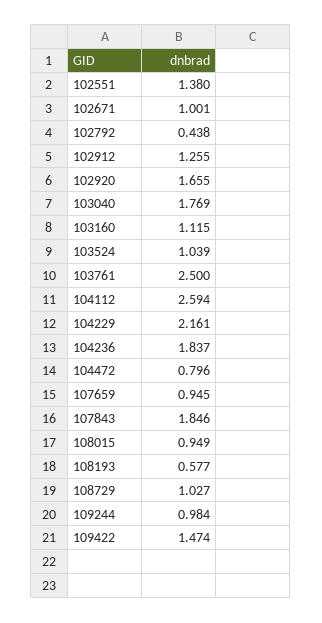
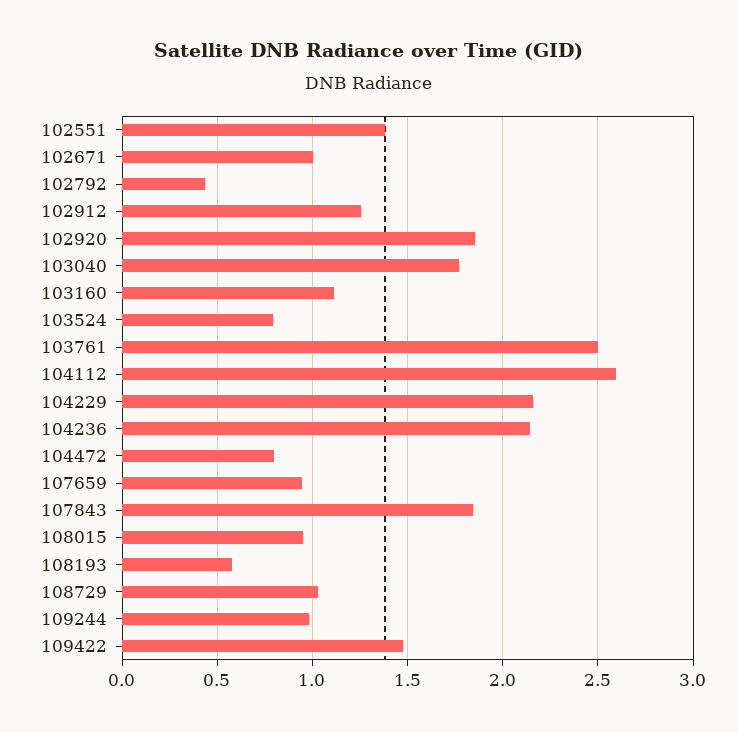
  {
    "102551": 1.38,
    "102671": 1.001,
    "102792": 0.438,
    "102912": 1.255,
-   "102920": 1.655,
+   "102920": 1.85,
    "103040": 1.769,
    "103160": 1.115,
-   "103524": 1.039,
+   "103524": 0.8,
    "103761": 2.5,
    "104112": 2.594,
    "104229": 2.161,
-   "104236": 1.837,
+   "104236": 2.15,
    "104472": 0.796,
    "107659": 0.945,
    "107843": 1.846,
    "108015": 0.949,
    "108193": 0.577,
    "108729": 1.027,
    "109244": 0.984,
    "109422": 1.474
  }

